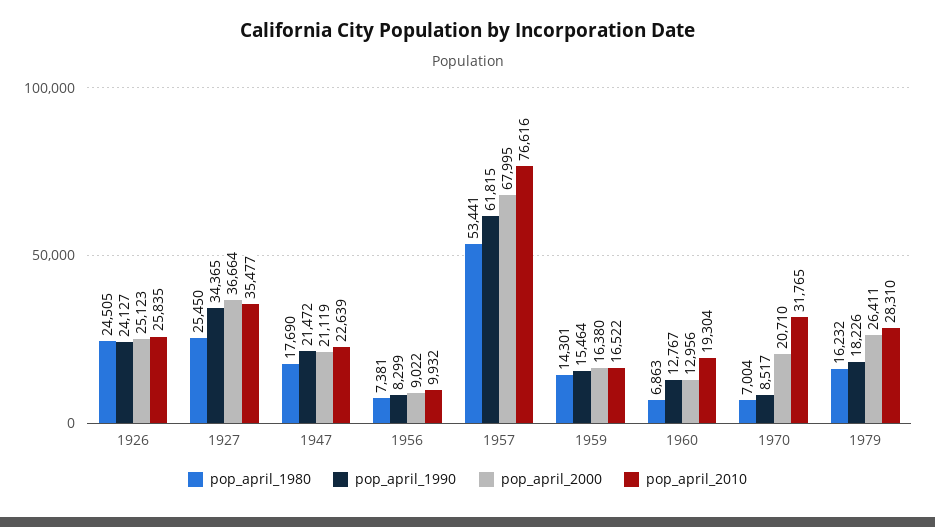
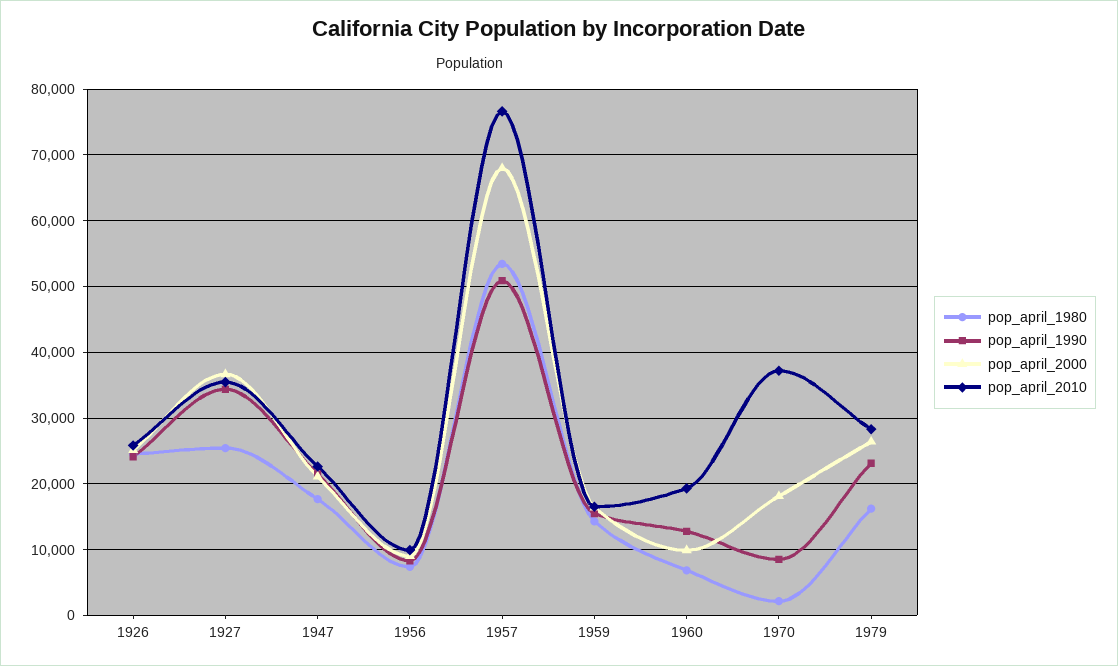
  {
    "pop_april_1980": {
      "1926": 24505,
      "1927": 25450,
      "1947": 17690,
      "1956": 7381,
      "1957": 53441,
      "1959": 14301,
      "1960": 6863,
-     "1970": 7004,
+     "1970": 2000,
      "1979": 16232
    },
    "pop_april_1990": {
      "1926": 24127,
      "1927": 34365,
      "1947": 21472,
      "1956": 8299,
-     "1957": 61815,
+     "1957": 51000,
      "1959": 15464,
      "1960": 12767,
      "1970": 8517,
-     "1979": 18226
+     "1979": 23000
    },
    "pop_april_2000": {
      "1926": 25123,
      "1927": 36664,
      "1947": 21119,
      "1956": 9022,
      "1957": 67995,
      "1959": 16380,
-     "1960": 12956,
+     "1960": 10000,
-     "1970": 20710,
+     "1970": 18000,
      "1979": 26411
    },
    "pop_april_2010": {
      "1926": 25835,
      "1927": 35477,
      "1947": 22639,
      "1956": 9932,
      "1957": 76616,
      "1959": 16522,
      "1960": 19304,
-     "1970": 31765,
+     "1970": 37000,
      "1979": 28310
    }
  }

